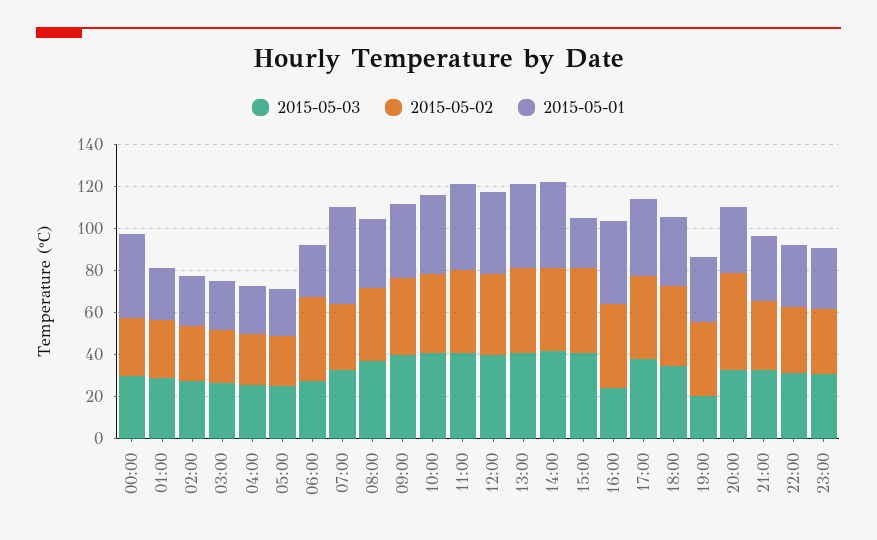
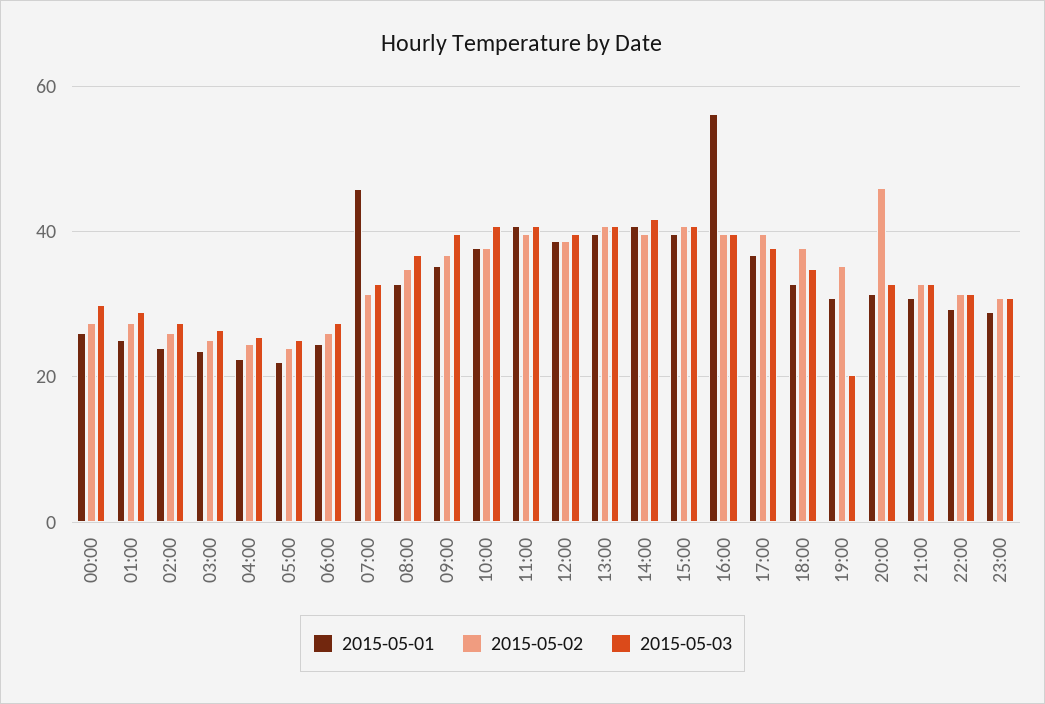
  {
    "2015-05-03": {
      "00:00": 30,
      "01:00": 28,
      "02:00": 28,
      "03:00": 26,
      "04:00": 26,
      "05:00": 26,
      "06:00": 28,
      "07:00": 32,
      "08:00": 36,
      "09:00": 40,
      "10:00": 40,
      "11:00": 40,
      "12:00": 40,
      "13:00": 40,
      "14:00": 42,
      "15:00": 40,
-     "16:00": 25,
+     "16:00": 40,
      "17:00": 38,
      "18:00": 34,
      "19:00": 20,
      "20:00": 32,
      "21:00": 32,
      "22:00": 32,
      "23:00": 30
    },
    "2015-05-02": {
      "00:00": 28,
      "01:00": 28,
      "02:00": 26,
      "03:00": 26,
      "04:00": 24,
      "05:00": 24,
-     "06:00": 40,
+     "06:00": 26,
      "07:00": 32,
      "08:00": 34,
      "09:00": 36,
      "10:00": 38,
      "11:00": 40,
      "12:00": 38,
      "13:00": 40,
      "14:00": 40,
      "15:00": 40,
      "16:00": 40,
      "17:00": 40,
      "18:00": 38,
      "19:00": 36,
      "20:00": 46,
      "21:00": 32,
      "22:00": 32,
      "23:00": 30
    },
    "2015-05-01": {
-     "00:00": 40,
+     "00:00": 26,
      "01:00": 26,
      "02:00": 24,
      "03:00": 24,
      "04:00": 22,
      "05:00": 22,
      "06:00": 24,
      "07:00": 46,
      "08:00": 32,
      "09:00": 36,
      "10:00": 38,
      "11:00": 40,
      "12:00": 38,
      "13:00": 40,
      "14:00": 40,
-     "15:00": 25,
+     "15:00": 40,
-     "16:00": 40,
+     "16:00": 56,
      "17:00": 36,
      "18:00": 32,
      "19:00": 30,
      "20:00": 32,
      "21:00": 30,
      "22:00": 30,
      "23:00": 28
    }
  }

